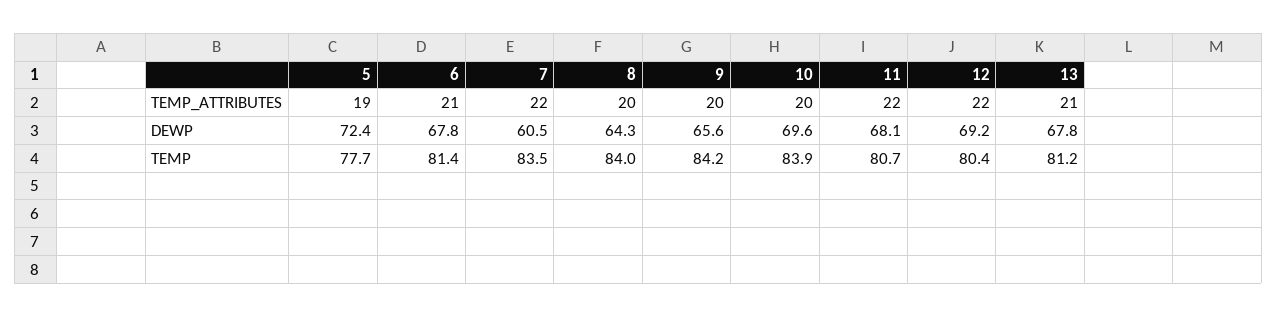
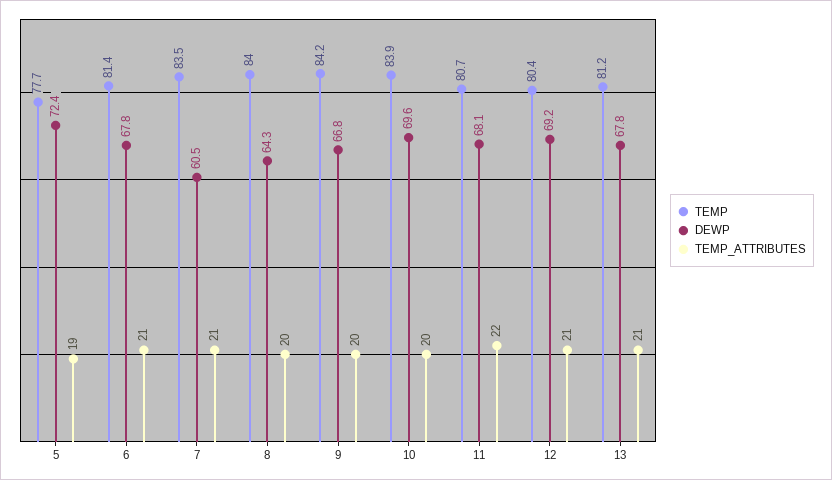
  {
    "TEMP_ATTRIBUTES": {
      "5": 19,
      "6": 21,
-     "7": 22,
+     "7": 21,
      "8": 20,
      "9": 20,
      "10": 20,
      "11": 22,
-     "12": 22,
+     "12": 21,
      "13": 21
    },
    "DEWP": {
      "5": 72.4,
      "6": 67.8,
      "7": 60.5,
      "8": 64.3,
-     "9": 65.6,
+     "9": 66.8,
      "10": 69.6,
      "11": 68.1,
      "12": 69.2,
      "13": 67.8
    },
    "TEMP": {
      "5": 77.7,
      "6": 81.4,
      "7": 83.5,
      "8": 84,
      "9": 84.2,
      "10": 83.9,
      "11": 80.7,
      "12": 80.4,
      "13": 81.2
    }
  }

